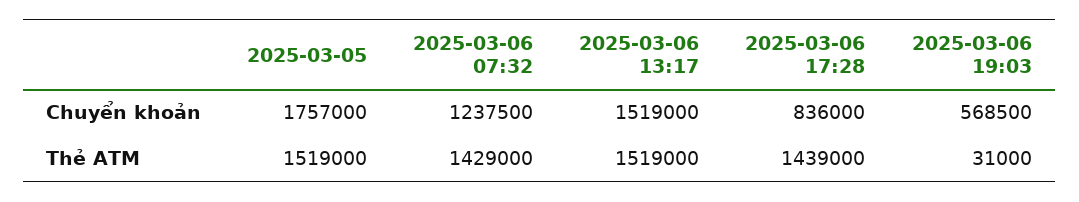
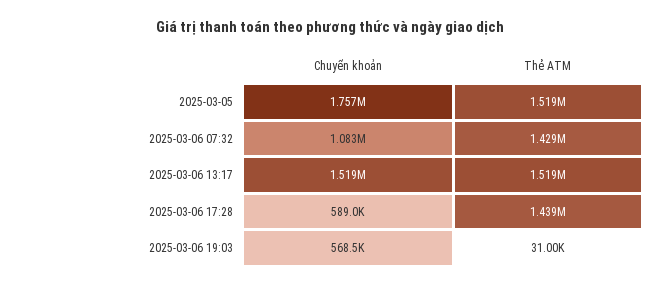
  {
    "2025-03-05": {
      "Chuyển khoản": 1757000,
      "Thẻ ATM": 1519000
    },
    "2025-03-06 07:32": {
-     "Chuyển khoản": 1237500,
+     "Chuyển khoản": 1083000,
      "Thẻ ATM": 1429000
    },
    "2025-03-06 13:17": {
      "Chuyển khoản": 1519000,
      "Thẻ ATM": 1519000
    },
    "2025-03-06 17:28": {
-     "Chuyển khoản": 836000,
+     "Chuyển khoản": 589000,
      "Thẻ ATM": 1439000
    },
    "2025-03-06 19:03": {
      "Chuyển khoản": 568500,
      "Thẻ ATM": 31000
    }
  }

